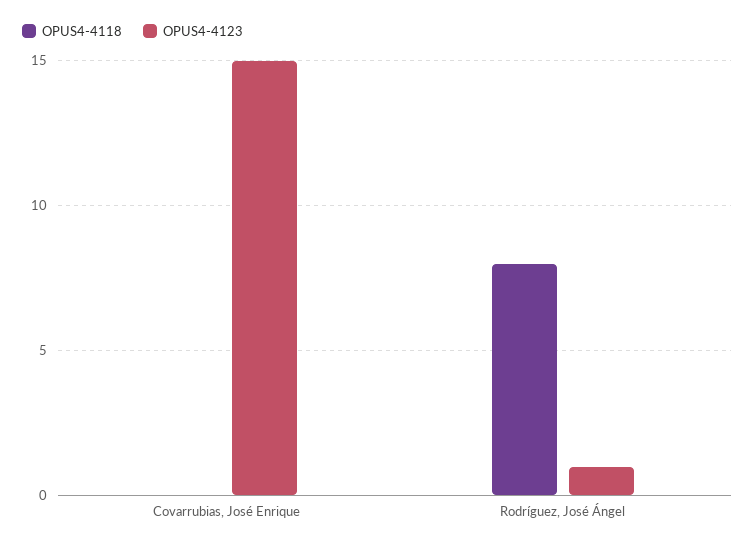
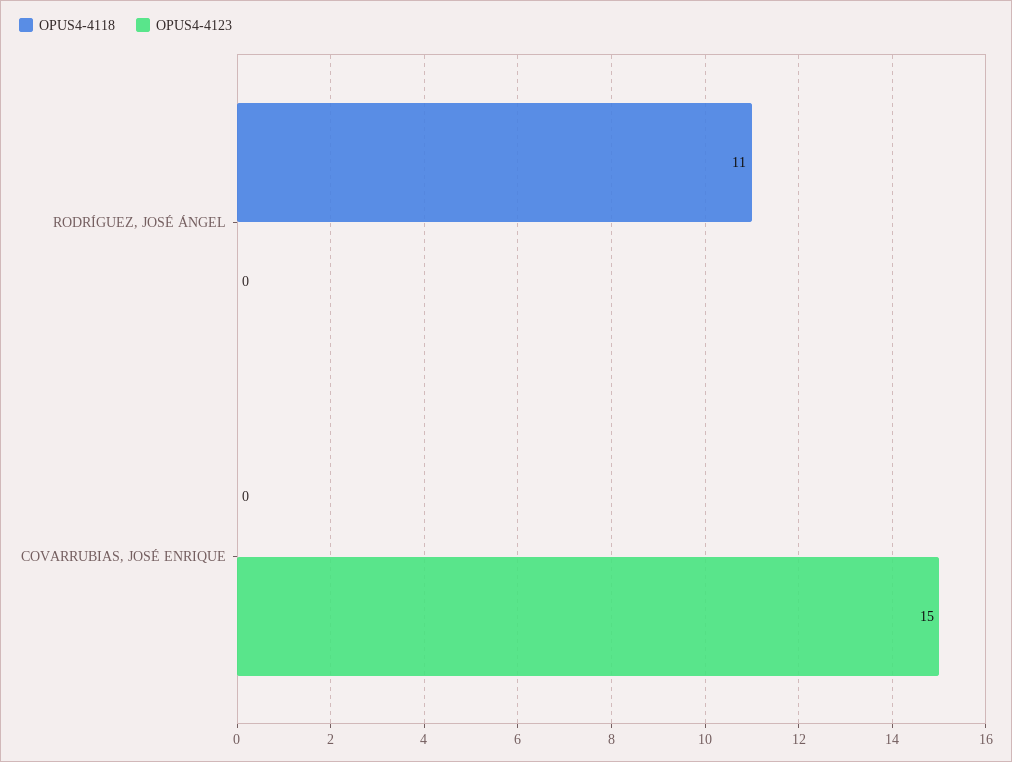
  {
    "OPUS4-4118": {
      "Covarrubias, José Enrique": 0,
-     "Rodríguez, José Ángel": 8
+     "Rodríguez, José Ángel": 11
    },
    "OPUS4-4123": {
      "Covarrubias, José Enrique": 15,
-     "Rodríguez, José Ángel": 1
+     "Rodríguez, José Ángel": 0
    }
  }

